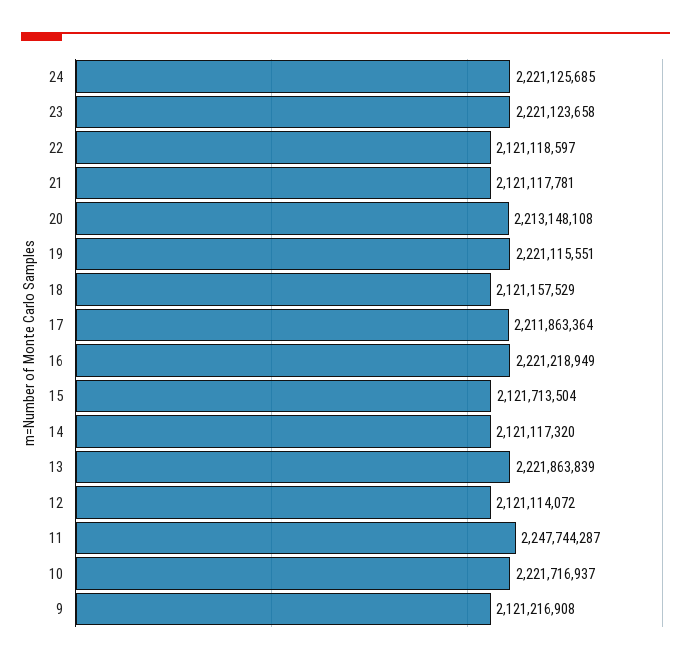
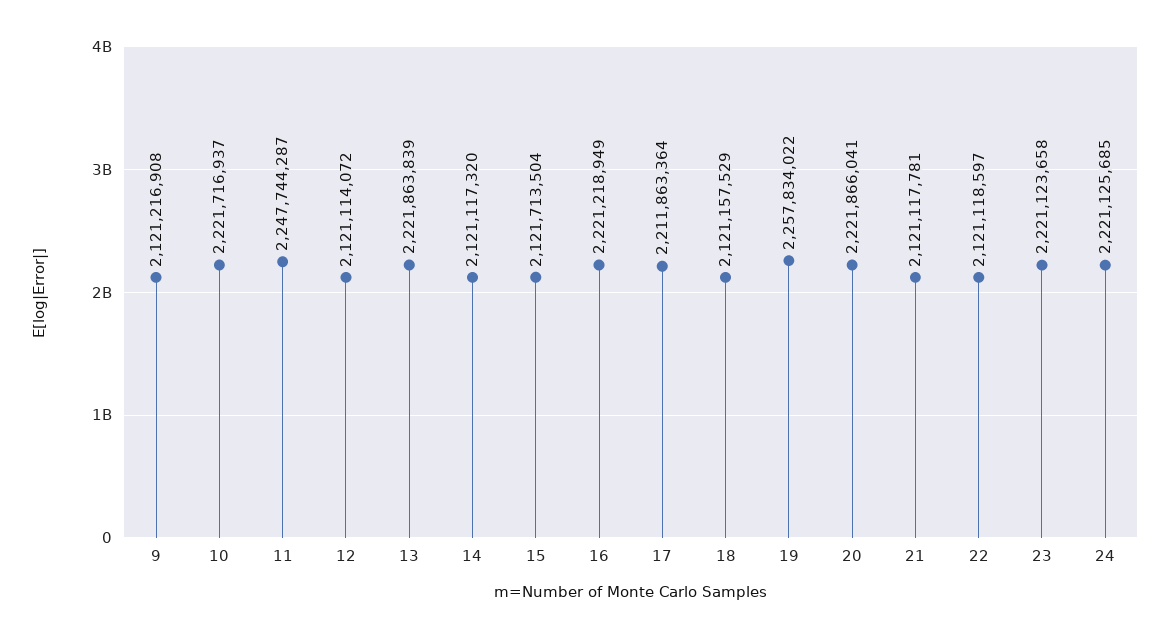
  {
    "24": 2221125685,
    "23": 2221123658,
    "22": 2121118597,
    "21": 2121117781,
-   "20": 2213148108,
+   "20": 2221866041,
-   "19": 2221115551,
+   "19": 2257834022,
    "18": 2121157529,
    "17": 2211863364,
    "16": 2221218949,
    "15": 2121713504,
    "14": 2121117320,
    "13": 2221863839,
    "12": 2121114072,
    "11": 2247744287,
    "10": 2221716937,
    "9": 2121216908
  }

